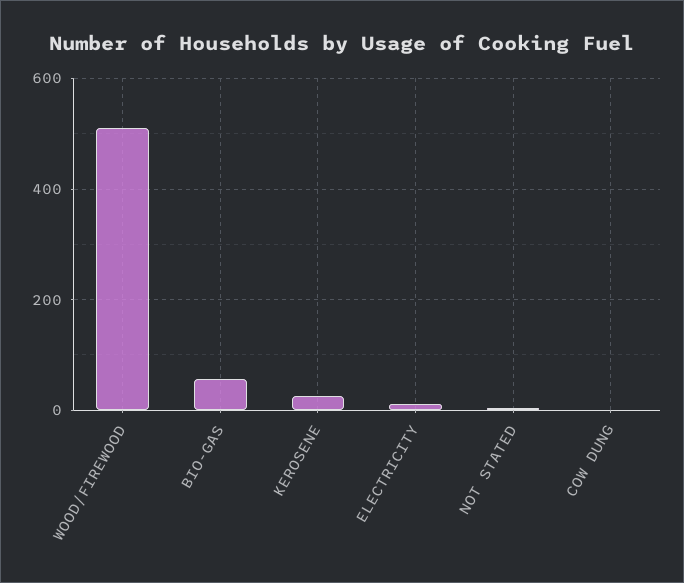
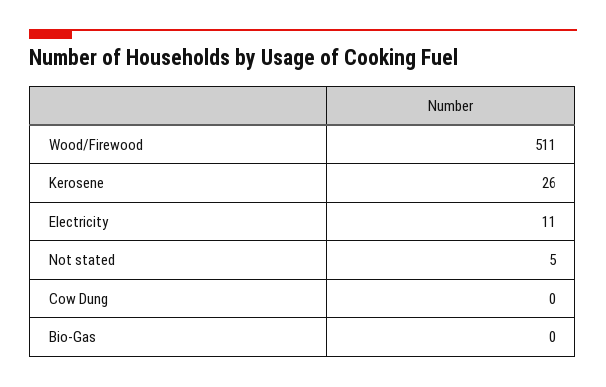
  {
    "WOOD/FIREWOOD": 511,
-   "BIO-GAS": 60,
+   "BIO-GAS": 0,
    "KEROSENE": 26,
    "ELECTRICITY": 11,
    "NOT STATED": 5,
    "COW DUNG": 0
  }

